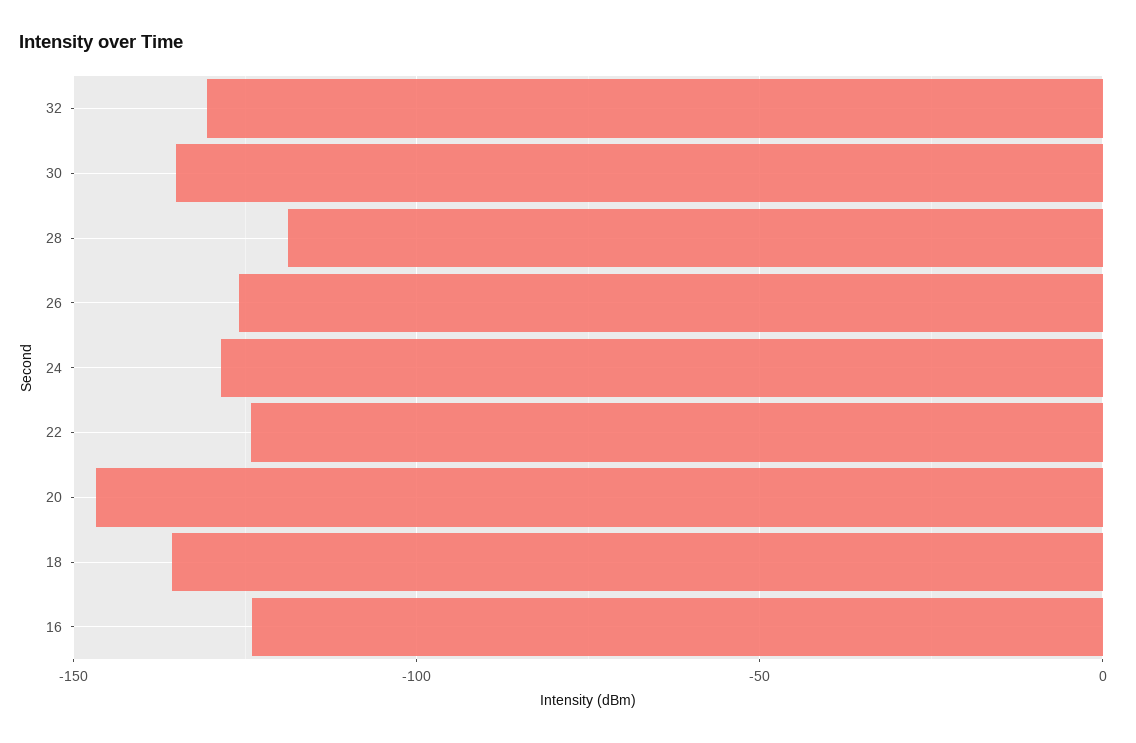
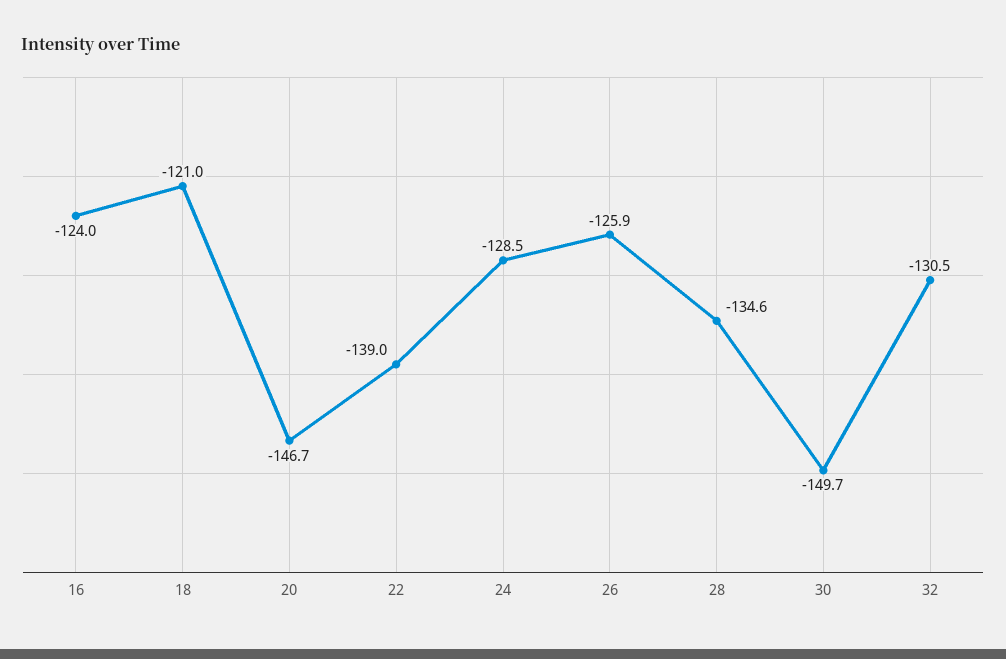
  {
    "32": -130.5,
-   "30": -135,
+   "30": -149.7,
-   "28": -120,
+   "28": -134.6,
    "26": -125.9,
    "24": -128.5,
-   "22": -125,
+   "22": -139,
    "20": -146.7,
-   "18": -135,
+   "18": -121,
    "16": -124
  }

